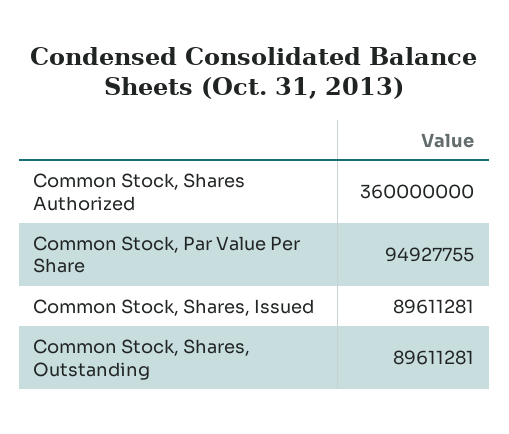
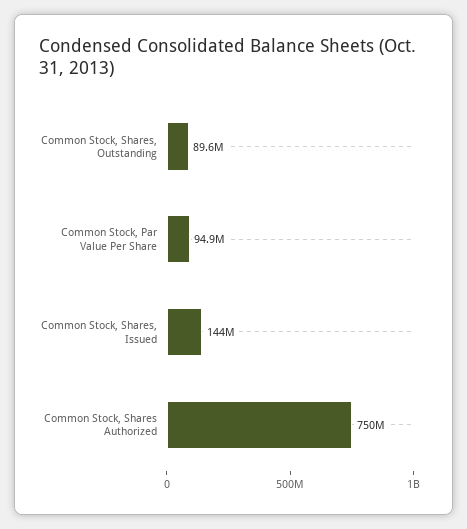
  {
-   "Common Stock, Shares Authorized": 360000000,
+   "Common Stock, Shares Authorized": 750000000,
    "Common Stock, Par Value Per Share": 94927755,
-   "Common Stock, Shares, Issued": 89611281,
+   "Common Stock, Shares, Issued": 144000000,
    "Common Stock, Shares, Outstanding": 89611281
  }

